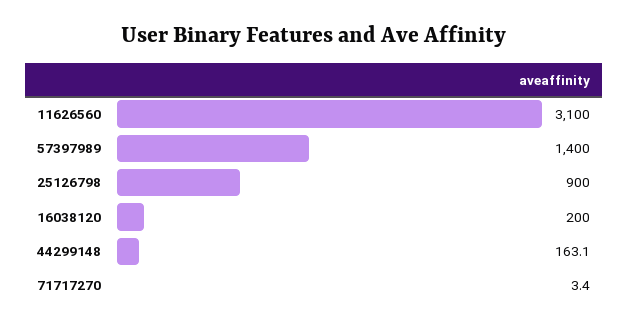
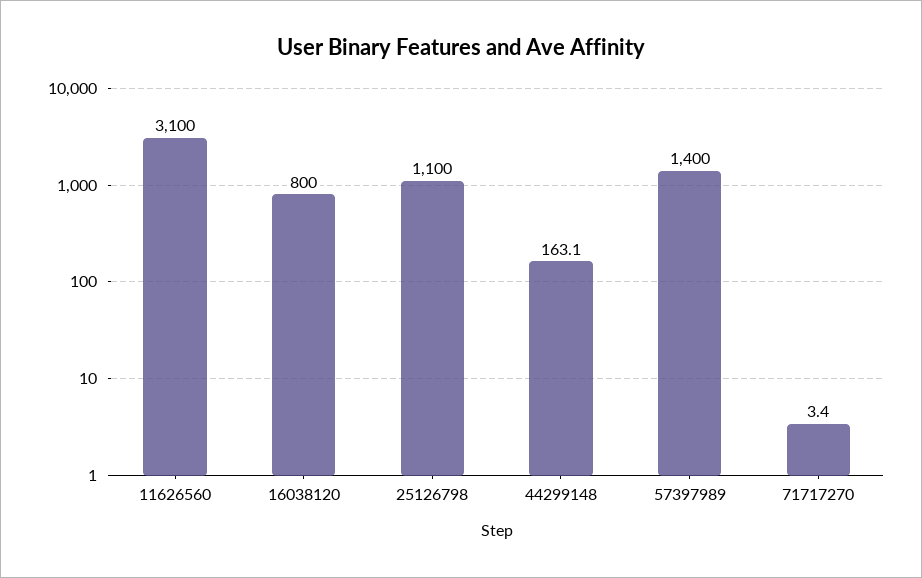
  {
    "11626560": 3100,
    "57397989": 1400,
-   "25126798": 900,
+   "25126798": 1100,
-   "16038120": 200,
+   "16038120": 800,
    "44299148": 163.1,
    "71717270": 3.4
  }

